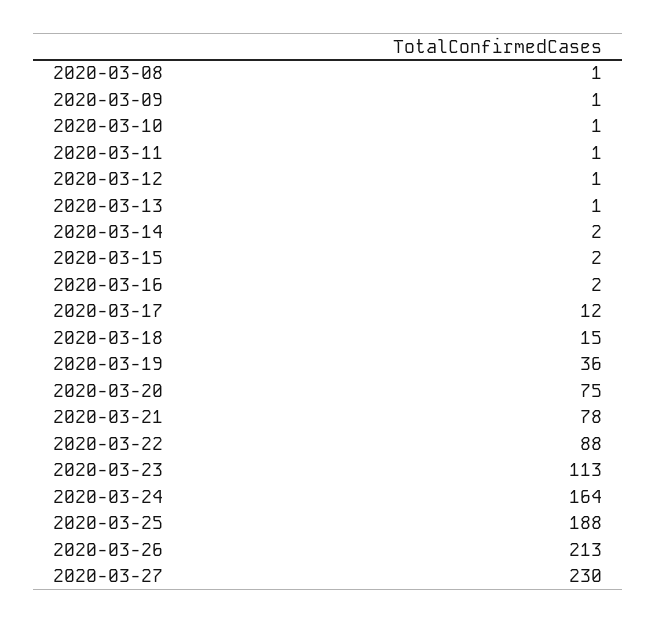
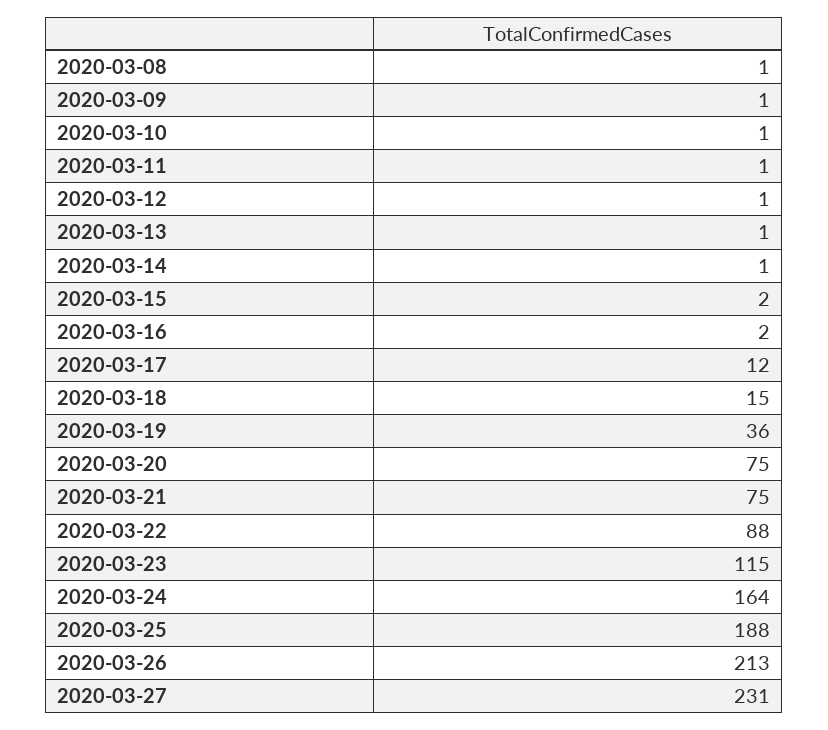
  {
    "2020-03-08": 1,
    "2020-03-09": 1,
    "2020-03-10": 1,
    "2020-03-11": 1,
    "2020-03-12": 1,
    "2020-03-13": 1,
-   "2020-03-14": 2,
+   "2020-03-14": 1,
    "2020-03-15": 2,
    "2020-03-16": 2,
    "2020-03-17": 12,
    "2020-03-18": 15,
    "2020-03-19": 36,
    "2020-03-20": 75,
-   "2020-03-21": 78,
+   "2020-03-21": 75,
    "2020-03-22": 88,
-   "2020-03-23": 113,
+   "2020-03-23": 115,
    "2020-03-24": 164,
    "2020-03-25": 188,
    "2020-03-26": 213,
-   "2020-03-27": 230
+   "2020-03-27": 231
  }

